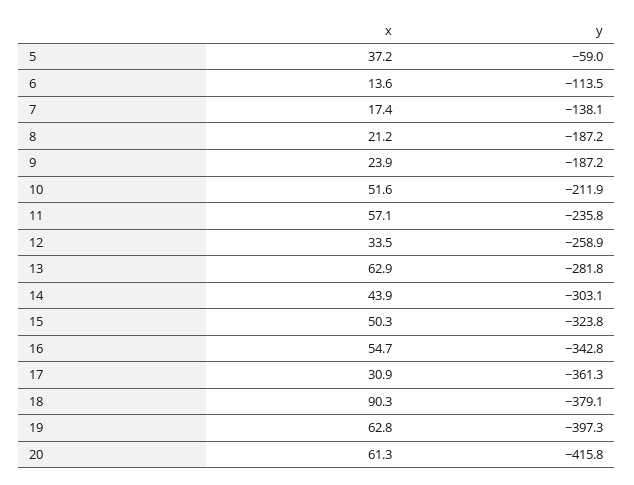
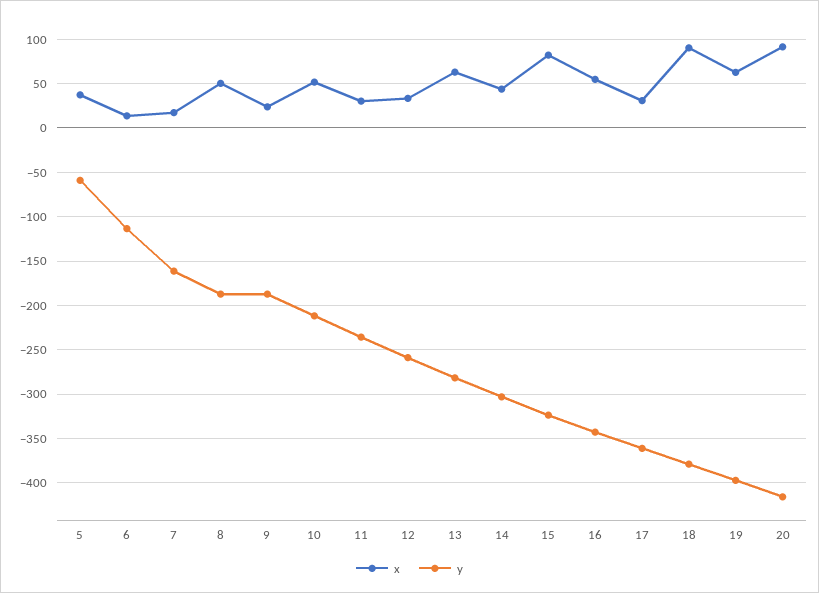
  {
    "x": {
      "5": 37.2,
      "6": 13.6,
      "7": 17.4,
-     "8": 21.2,
+     "8": 50,
      "9": 23.9,
      "10": 51.6,
-     "11": 57.1,
+     "11": 30,
      "12": 33.5,
      "13": 62.9,
      "14": 43.9,
-     "15": 50.3,
+     "15": 80,
      "16": 54.7,
      "17": 30.9,
      "18": 90.3,
      "19": 62.8,
-     "20": 61.3
+     "20": 90
    },
    "y": {
      "5": -59,
      "6": -113.5,
-     "7": -138.1,
+     "7": -160,
      "8": -187.2,
      "9": -187.2,
      "10": -211.9,
      "11": -235.8,
      "12": -258.9,
      "13": -281.8,
      "14": -303.1,
      "15": -323.8,
      "16": -342.8,
      "17": -361.3,
      "18": -379.1,
      "19": -397.3,
      "20": -415.8
    }
  }

